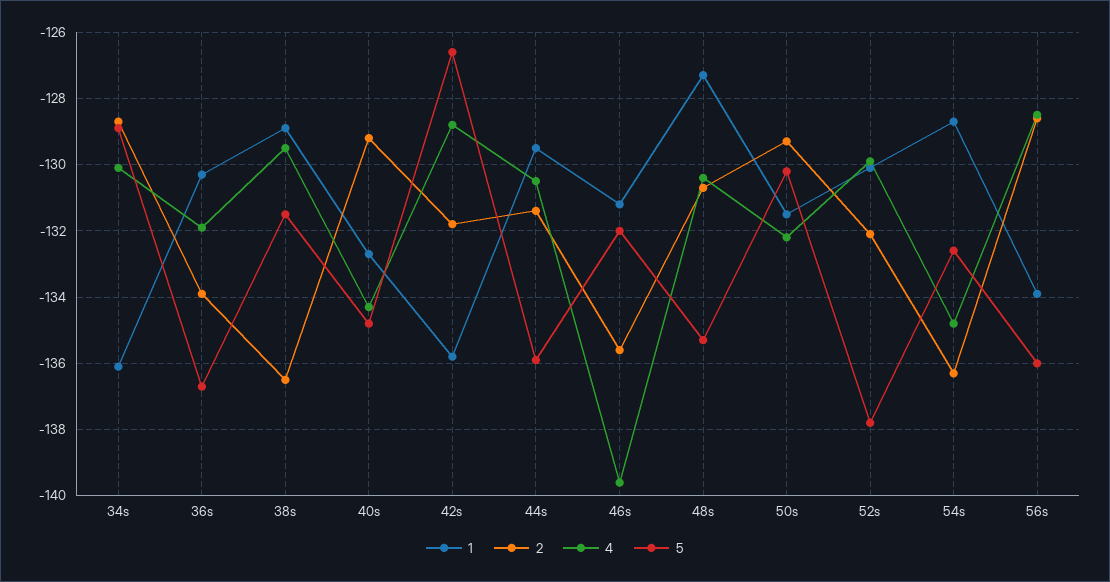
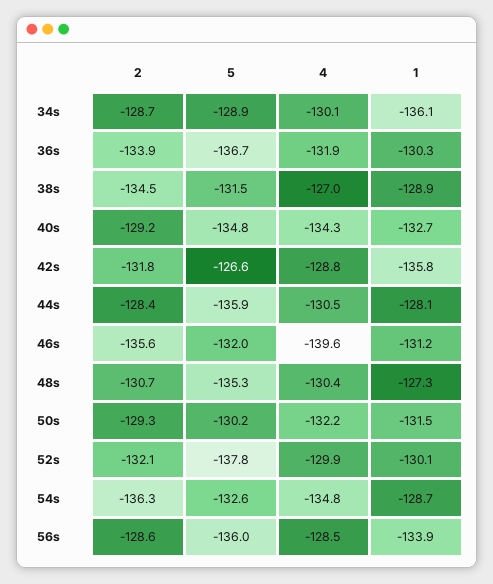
  {
    "1": {
      "34s": -136.1,
      "36s": -130.3,
      "38s": -128.9,
      "40s": -132.7,
      "42s": -135.8,
-     "44s": -129.5,
+     "44s": -128.1,
      "46s": -131.2,
      "48s": -127.3,
      "50s": -131.5,
      "52s": -130.1,
      "54s": -128.7,
      "56s": -133.9
    },
    "2": {
      "34s": -128.7,
      "36s": -133.9,
-     "38s": -136.5,
+     "38s": -134.5,
      "40s": -129.2,
      "42s": -131.8,
-     "44s": -131.5,
+     "44s": -128.4,
      "46s": -135.6,
      "48s": -130.7,
      "50s": -129.3,
      "52s": -132.1,
      "54s": -136.3,
      "56s": -128.6
    },
    "4": {
      "34s": -130.1,
      "36s": -131.9,
-     "38s": -129.5,
+     "38s": -127,
      "40s": -134.3,
      "42s": -128.8,
      "44s": -130.5,
      "46s": -139.6,
      "48s": -130.4,
      "50s": -132.2,
      "52s": -129.9,
      "54s": -134.8,
      "56s": -128.5
    },
    "5": {
      "34s": -128.9,
      "36s": -136.7,
      "38s": -131.5,
      "40s": -134.8,
      "42s": -126.6,
      "44s": -135.9,
      "46s": -132,
      "48s": -135.3,
      "50s": -130.2,
      "52s": -137.8,
      "54s": -132.6,
      "56s": -136
    }
  }

